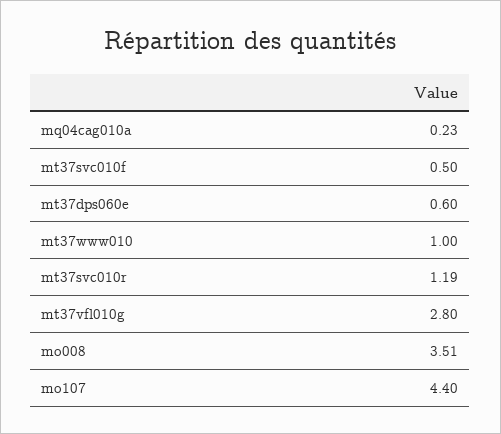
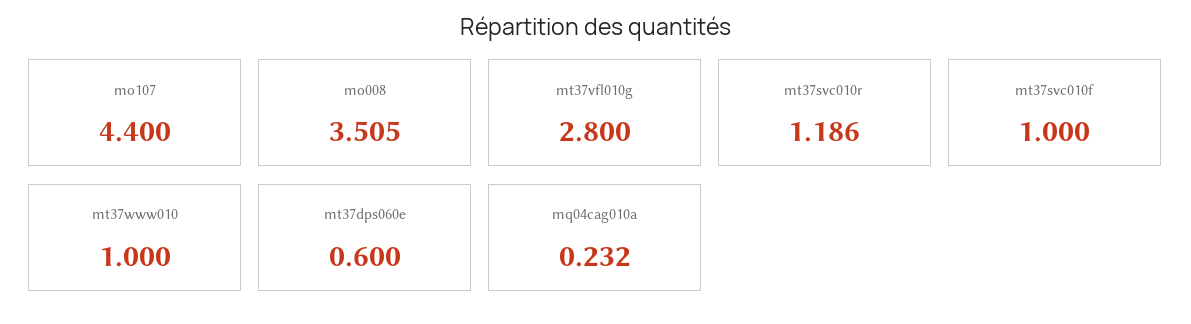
  {
    "mq04cag010a": 0.232,
-   "mt37svc010f": 0.5,
+   "mt37svc010f": 1,
    "mt37dps060e": 0.6,
    "mt37www010": 1,
    "mt37svc010r": 1.186,
    "mt37vfl010g": 2.8,
    "mo008": 3.505,
    "mo107": 4.4
  }

